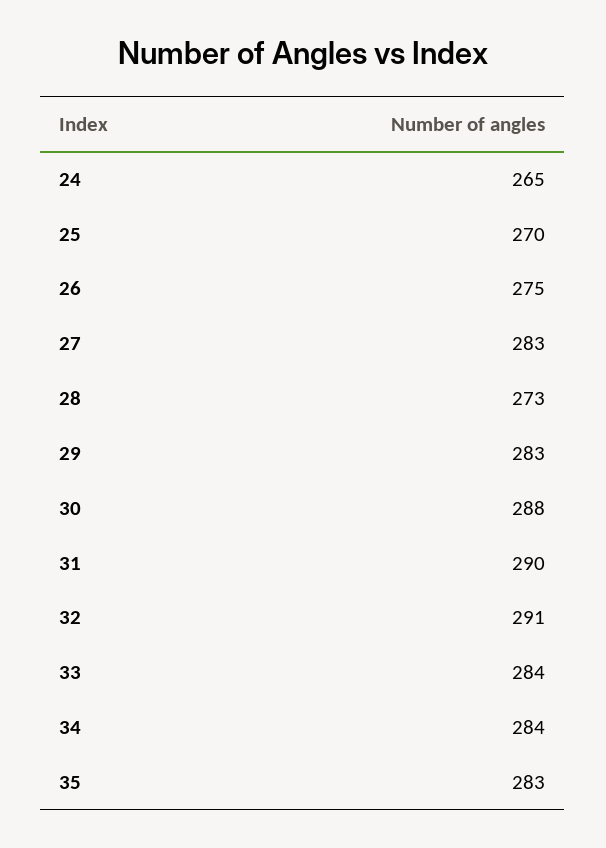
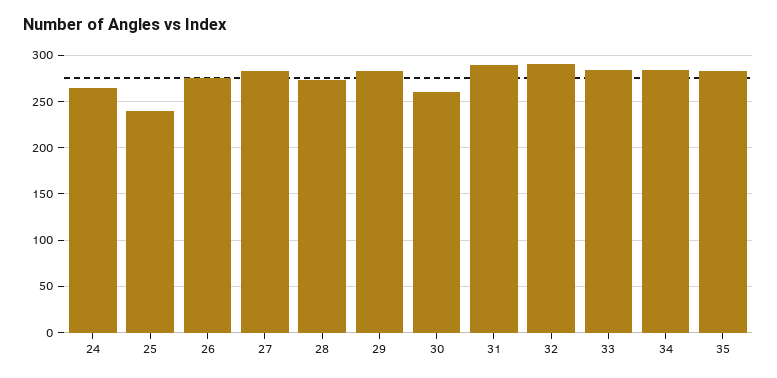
  {
    "24": 265,
-   "25": 270,
+   "25": 240,
    "26": 275,
    "27": 283,
    "28": 273,
    "29": 283,
-   "30": 288,
+   "30": 260,
    "31": 290,
    "32": 291,
    "33": 284,
    "34": 284,
    "35": 283
  }

